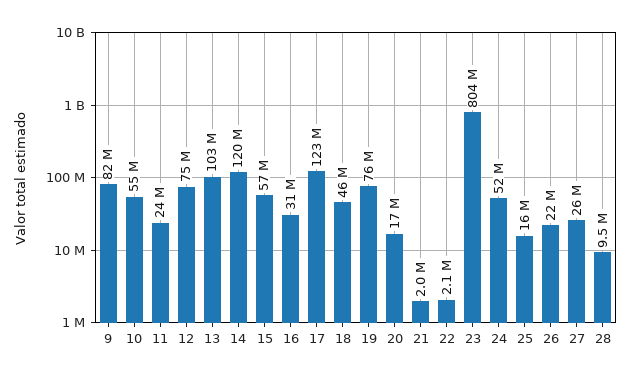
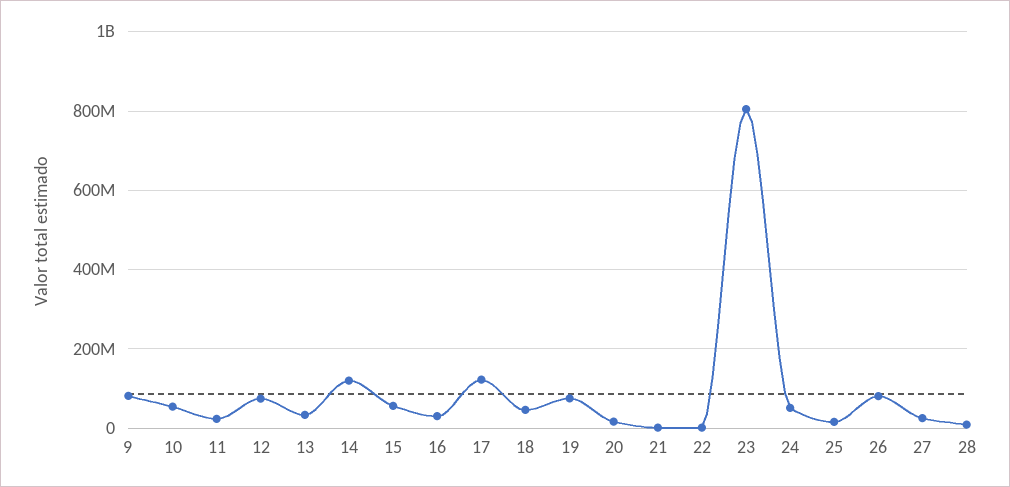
  {
    "9": 82000000,
    "10": 55000000,
    "11": 24000000,
    "12": 75000000,
-   "13": 103000000,
+   "13": 40000000,
    "14": 120000000,
    "15": 57000000,
    "16": 31000000,
    "17": 123000000,
    "18": 46000000,
    "19": 76000000,
    "20": 17000000,
    "21": 2000000,
    "22": 2100000,
    "23": 804000000,
    "24": 52000000,
    "25": 16000000,
-   "26": 22000000,
+   "26": 80000000,
    "27": 26000000,
    "28": 9500000
  }

